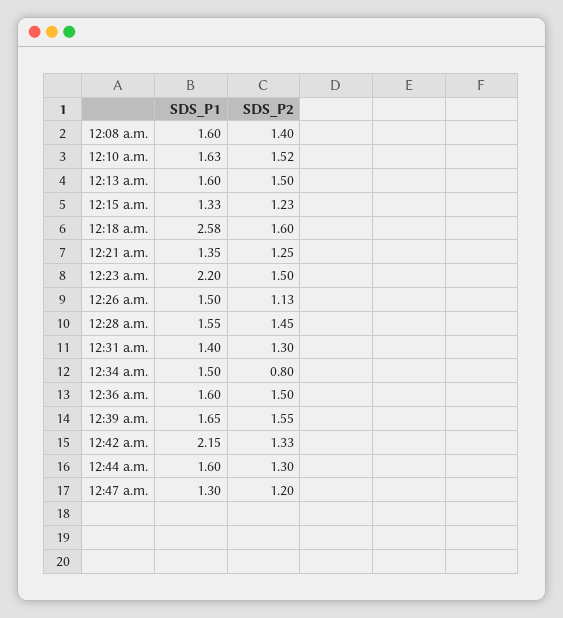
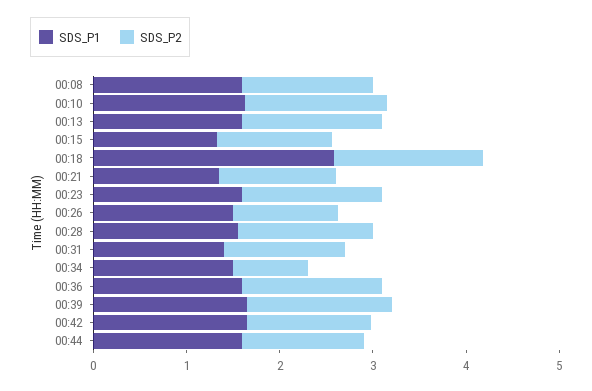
  {
    "SDS_P1": {
      "12:08 a.m.": 1.6,
      "12:10 a.m.": 1.63,
      "12:13 a.m.": 1.6,
      "12:15 a.m.": 1.33,
      "12:18 a.m.": 2.58,
      "12:21 a.m.": 1.35,
-     "12:23 a.m.": 2.2,
+     "12:23 a.m.": 1.6,
      "12:26 a.m.": 1.5,
      "12:28 a.m.": 1.55,
      "12:31 a.m.": 1.4,
      "12:34 a.m.": 1.5,
      "12:36 a.m.": 1.6,
      "12:39 a.m.": 1.65,
-     "12:42 a.m.": 2.15,
+     "12:42 a.m.": 1.6,
-     "12:44 a.m.": 1.6,
+     "12:44 a.m.": 1.6
-     "12:47 a.m.": 1.3
    },
    "SDS_P2": {
      "12:08 a.m.": 1.4,
      "12:10 a.m.": 1.52,
      "12:13 a.m.": 1.5,
      "12:15 a.m.": 1.23,
      "12:18 a.m.": 1.6,
      "12:21 a.m.": 1.25,
      "12:23 a.m.": 1.5,
      "12:26 a.m.": 1.13,
      "12:28 a.m.": 1.45,
      "12:31 a.m.": 1.3,
      "12:34 a.m.": 0.8,
      "12:36 a.m.": 1.5,
      "12:39 a.m.": 1.55,
      "12:42 a.m.": 1.33,
-     "12:44 a.m.": 1.3,
+     "12:44 a.m.": 1.3
-     "12:47 a.m.": 1.2
    }
  }

